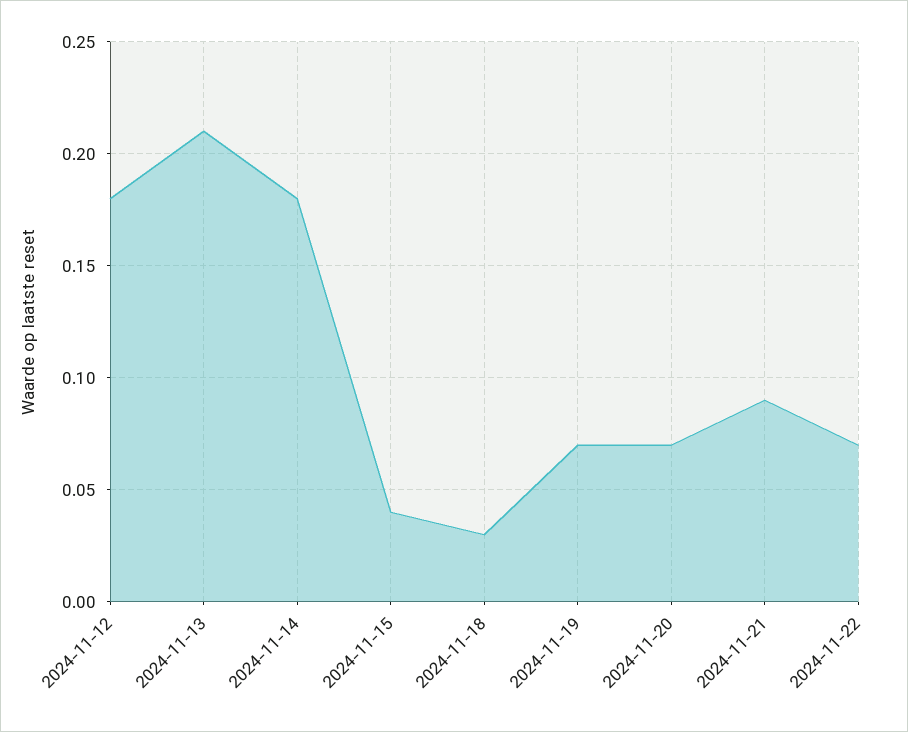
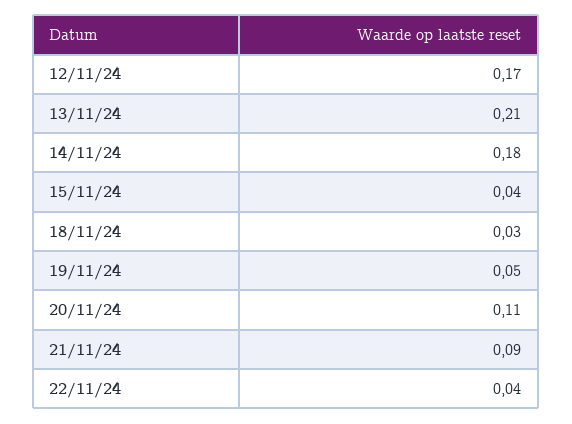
  {
-   "2024-11-12": 0.18,
+   "2024-11-12": 0.17,
    "2024-11-13": 0.21,
    "2024-11-14": 0.18,
    "2024-11-15": 0.04,
    "2024-11-18": 0.03,
-   "2024-11-19": 0.07,
+   "2024-11-19": 0.05,
-   "2024-11-20": 0.07,
+   "2024-11-20": 0.11,
    "2024-11-21": 0.09,
-   "2024-11-22": 0.07
+   "2024-11-22": 0.04
  }

